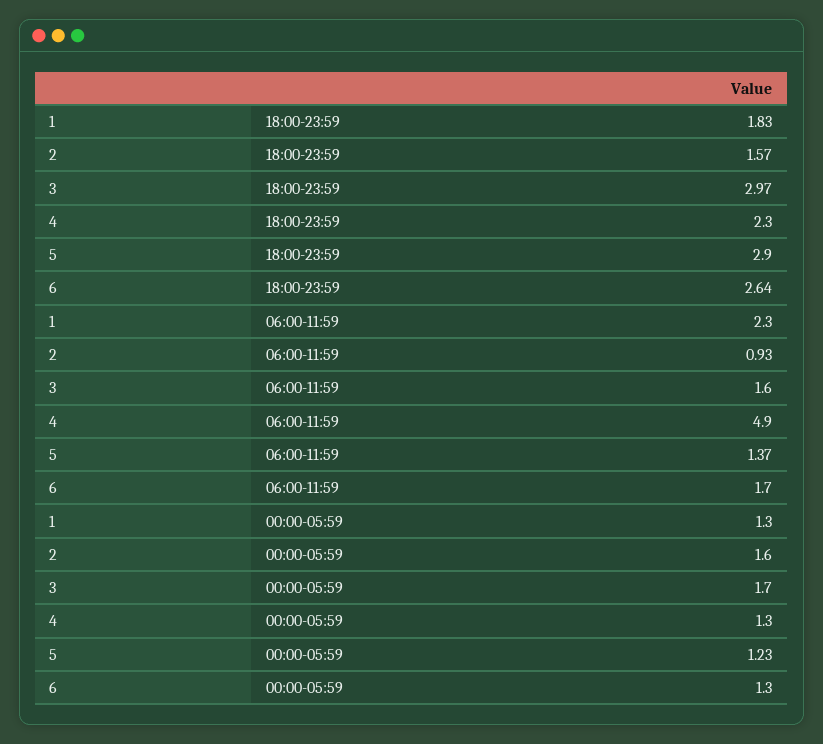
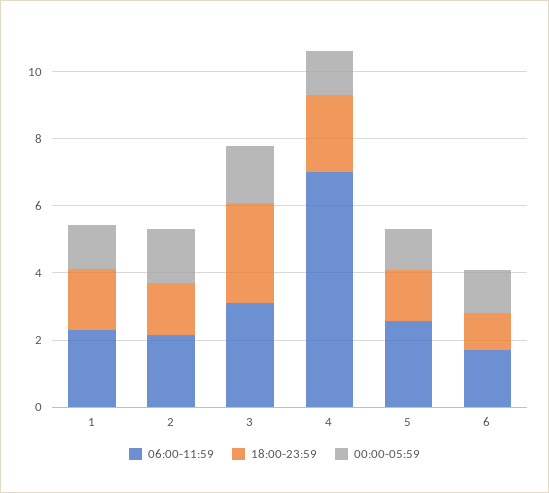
  {
    "18:00-23:59": {
      "1": 1.83,
      "2": 1.57,
      "3": 2.97,
      "4": 2.3,
-     "5": 2.9,
+     "5": 1.5,
-     "6": 2.64
+     "6": 1
    },
    "06:00-11:59": {
      "1": 2.3,
-     "2": 0.93,
+     "2": 2,
-     "3": 1.6,
+     "3": 3,
-     "4": 4.9,
+     "4": 7,
-     "5": 1.37,
+     "5": 2.5,
      "6": 1.7
    },
    "00:00-05:59": {
      "1": 1.3,
      "2": 1.6,
      "3": 1.7,
      "4": 1.3,
      "5": 1.23,
      "6": 1.3
    }
  }

